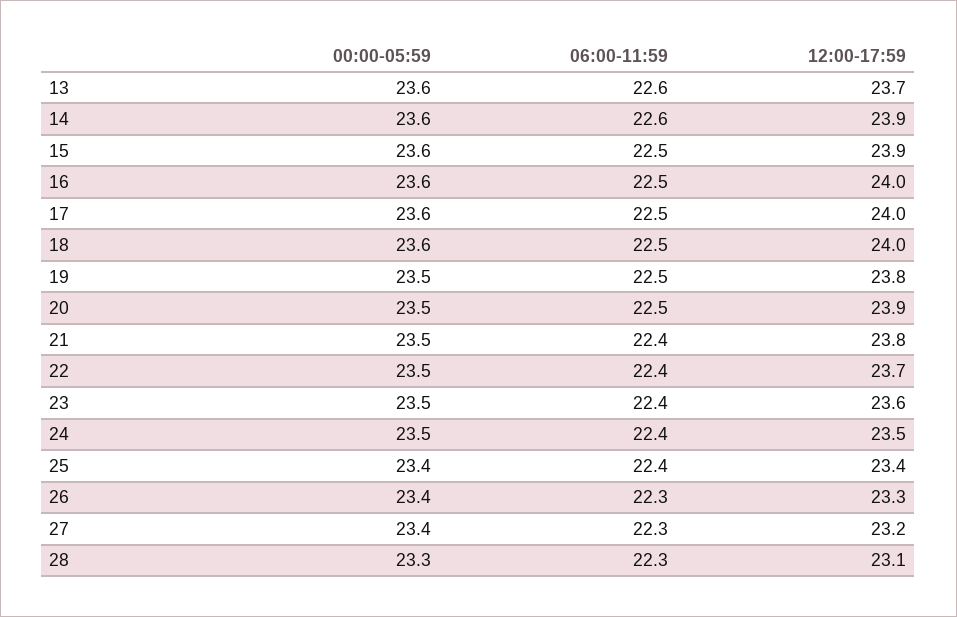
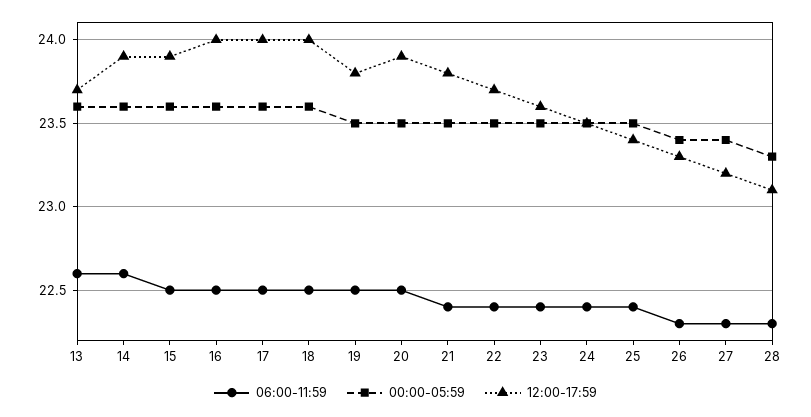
  {
    "00:00-05:59": {
      "13": 23.6,
      "14": 23.6,
      "15": 23.6,
      "16": 23.6,
      "17": 23.6,
      "18": 23.6,
      "19": 23.5,
      "20": 23.5,
      "21": 23.5,
      "22": 23.5,
      "23": 23.5,
      "24": 23.5,
-     "25": 23.4,
+     "25": 23.5,
      "26": 23.4,
      "27": 23.4,
      "28": 23.3
    },
    "06:00-11:59": {
      "13": 22.6,
      "14": 22.6,
      "15": 22.5,
      "16": 22.5,
      "17": 22.5,
      "18": 22.5,
      "19": 22.5,
      "20": 22.5,
      "21": 22.4,
      "22": 22.4,
      "23": 22.4,
      "24": 22.4,
      "25": 22.4,
      "26": 22.3,
      "27": 22.3,
      "28": 22.3
    },
    "12:00-17:59": {
      "13": 23.7,
      "14": 23.9,
      "15": 23.9,
      "16": 24,
      "17": 24,
      "18": 24,
      "19": 23.8,
      "20": 23.9,
      "21": 23.8,
      "22": 23.7,
      "23": 23.6,
      "24": 23.5,
      "25": 23.4,
      "26": 23.3,
      "27": 23.2,
      "28": 23.1
    }
  }

